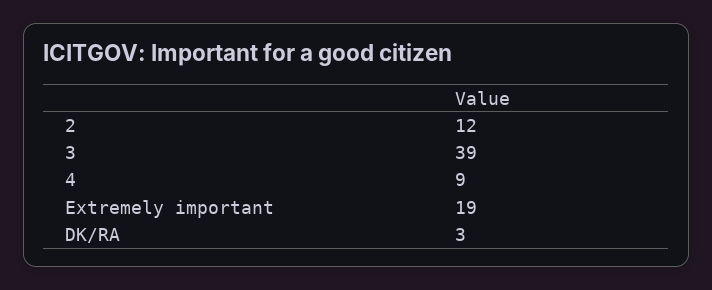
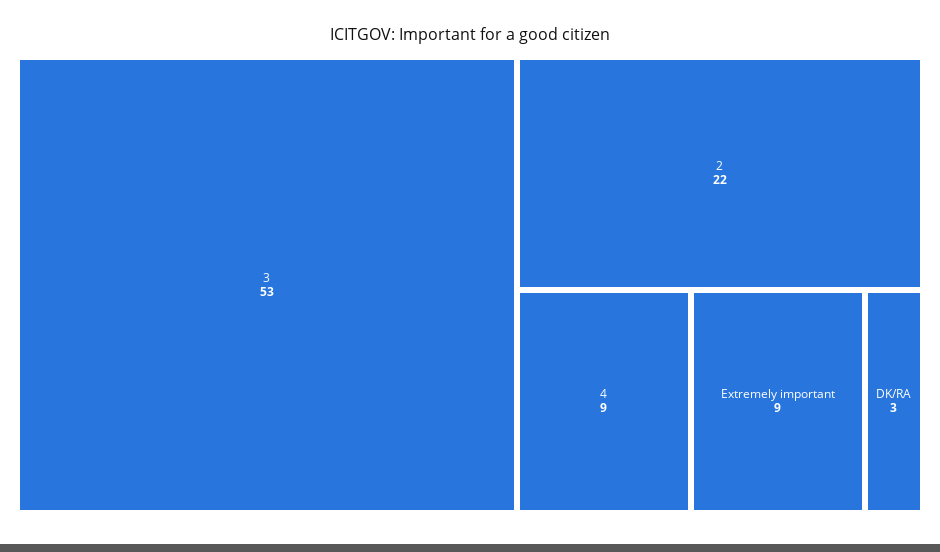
  {
-   "2": 12,
+   "2": 22,
-   "3": 39,
+   "3": 53,
    "4": 9,
-   "Extremely important": 19,
+   "Extremely important": 9,
    "DK/RA": 3
  }

